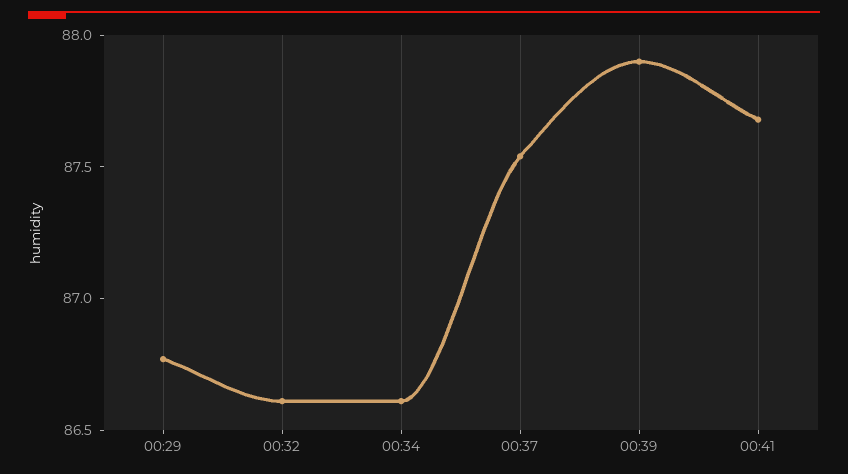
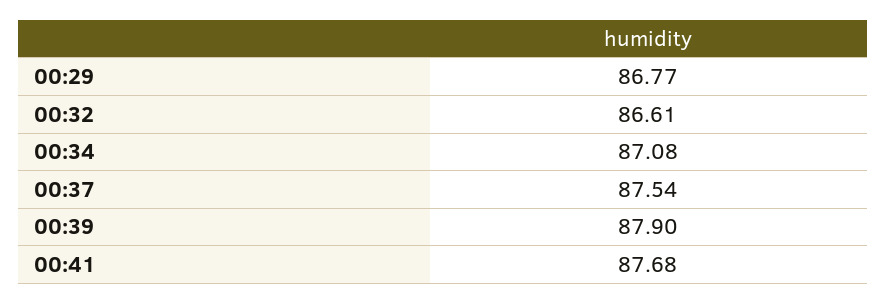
  {
    "00:29": 86.77,
    "00:32": 86.61,
-   "00:34": 86.6,
+   "00:34": 87.08,
    "00:37": 87.54,
    "00:39": 87.9,
    "00:41": 87.68
  }

